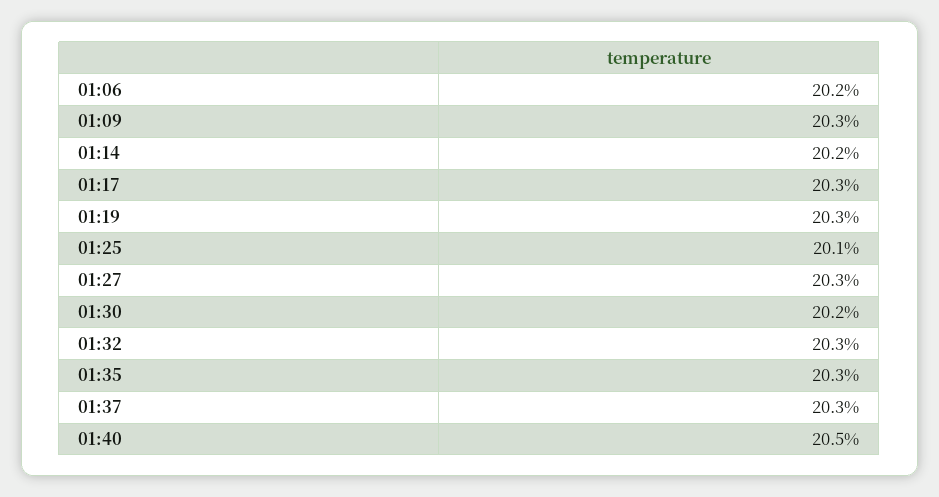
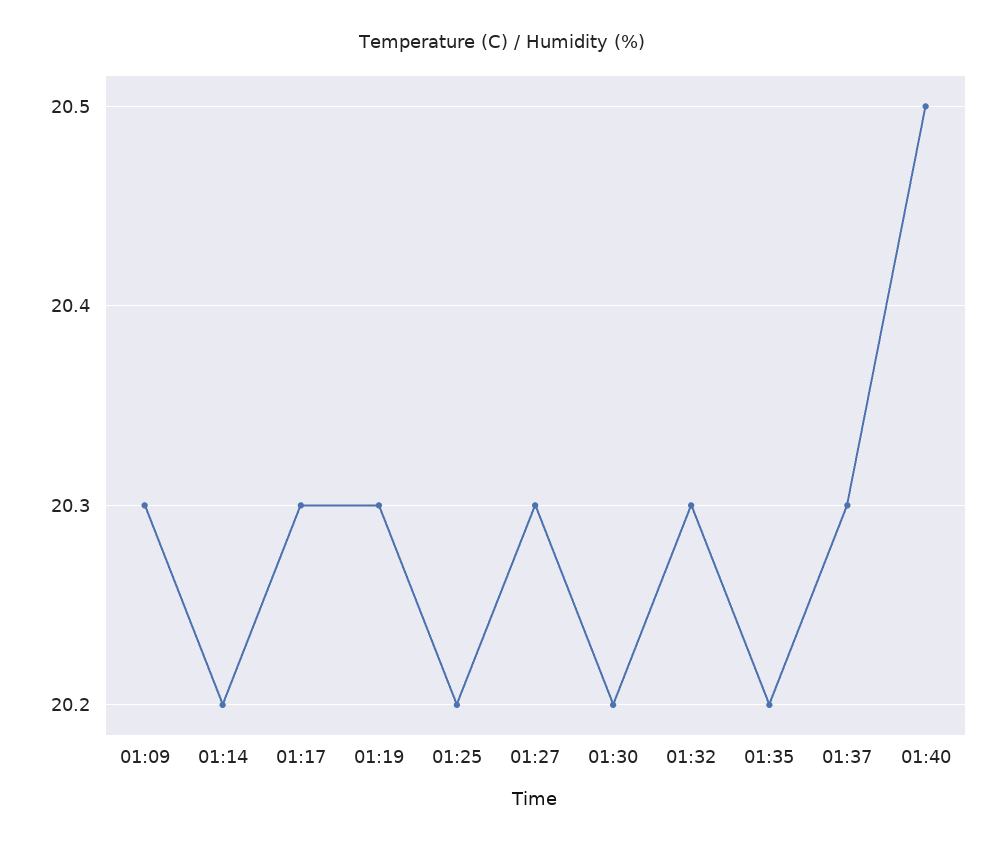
  {
-   "01:06": 20.2,
    "01:09": 20.3,
    "01:14": 20.2,
    "01:17": 20.3,
    "01:19": 20.3,
-   "01:25": 20.1,
+   "01:25": 20.2,
    "01:27": 20.3,
    "01:30": 20.2,
    "01:32": 20.3,
-   "01:35": 20.3,
+   "01:35": 20.2,
    "01:37": 20.3,
    "01:40": 20.5
  }

